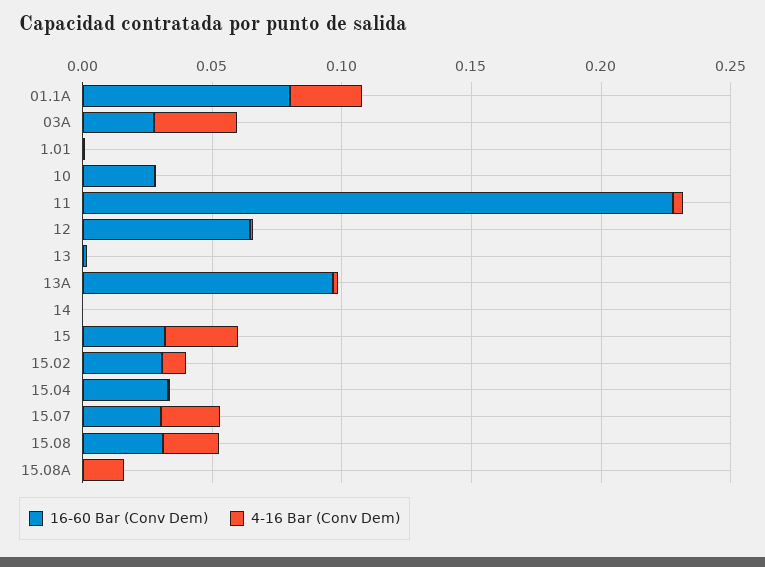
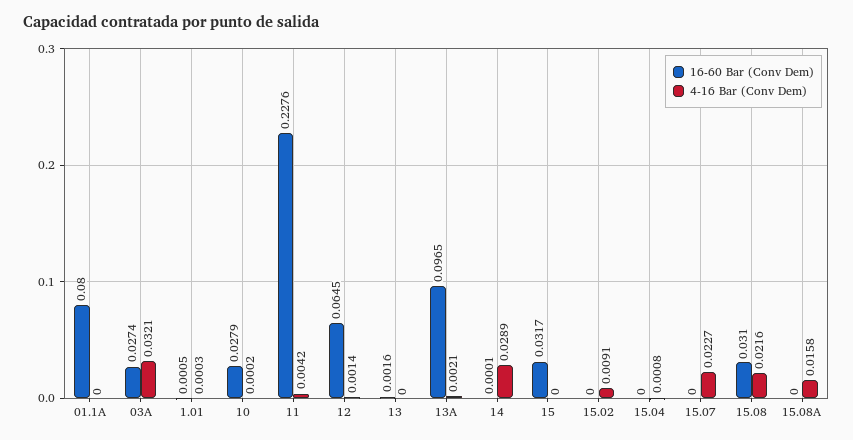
  {
    "16-60 Bar (Conv Dem)": {
      "01.1A": 0.08,
      "03A": 0.0274,
      "1.01": 0.0005,
      "10": 0.0279,
      "11": 0.2276,
      "12": 0.0645,
      "13": 0.0016,
      "13A": 0.0965,
      "14": 0.0001,
      "15": 0.0317,
-     "15.02": 0.03,
+     "15.02": 0,
-     "15.04": 0.03,
+     "15.04": 0,
-     "15.07": 0.03,
+     "15.07": 0,
      "15.08": 0.031,
      "15.08A": 0
    },
    "4-16 Bar (Conv Dem)": {
-     "01.1A": 0.03,
+     "01.1A": 0,
      "03A": 0.0321,
      "1.01": 0.0003,
      "10": 0.0002,
      "11": 0.0042,
      "12": 0.0014,
      "13": 0,
      "13A": 0.0021,
-     "14": 0,
+     "14": 0.0289,
-     "15": 0.03,
+     "15": 0,
      "15.02": 0.0091,
      "15.04": 0.0008,
      "15.07": 0.0227,
      "15.08": 0.0216,
      "15.08A": 0.0158
    }
  }

